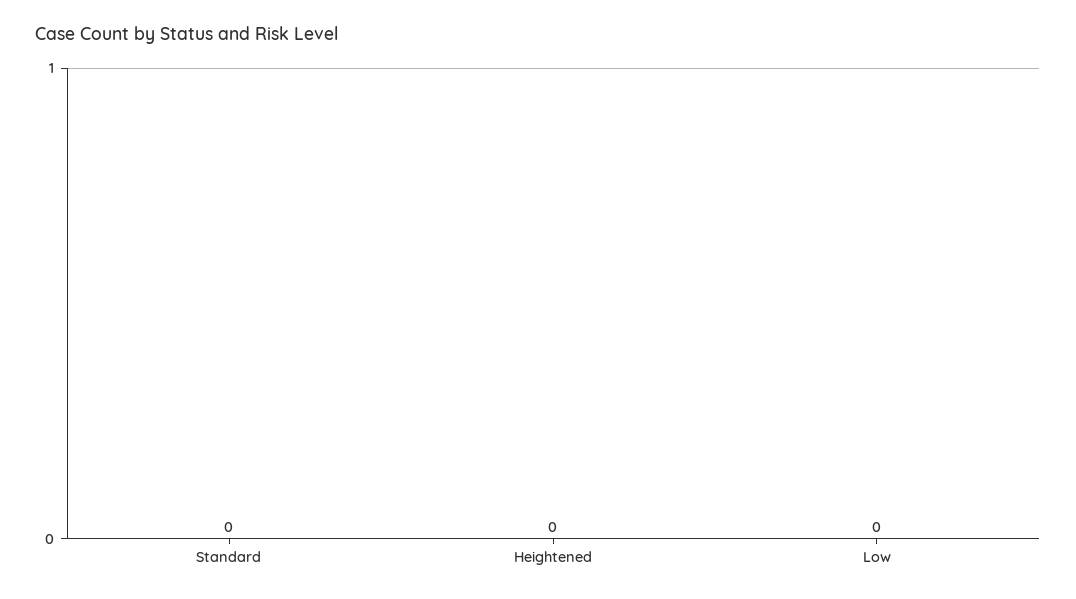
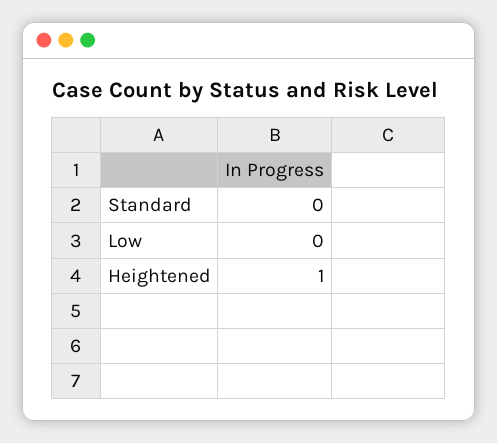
  {
    "Standard": 0,
-   "Heightened": 0,
+   "Heightened": 1,
    "Low": 0
  }

